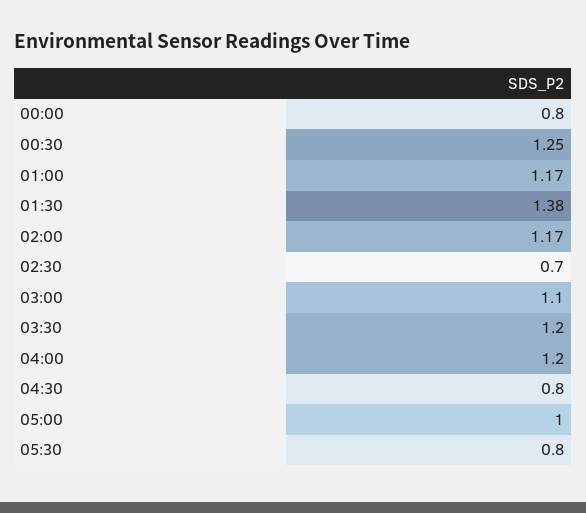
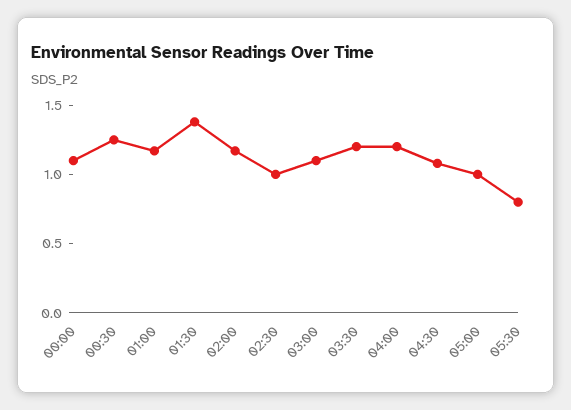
  {
-   "00:00": 0.8,
+   "00:00": 1.1,
    "00:30": 1.25,
    "01:00": 1.17,
    "01:30": 1.38,
    "02:00": 1.17,
-   "02:30": 0.7,
+   "02:30": 1,
    "03:00": 1.1,
    "03:30": 1.2,
    "04:00": 1.2,
-   "04:30": 0.8,
+   "04:30": 1.1,
    "05:00": 1,
    "05:30": 0.8
  }

